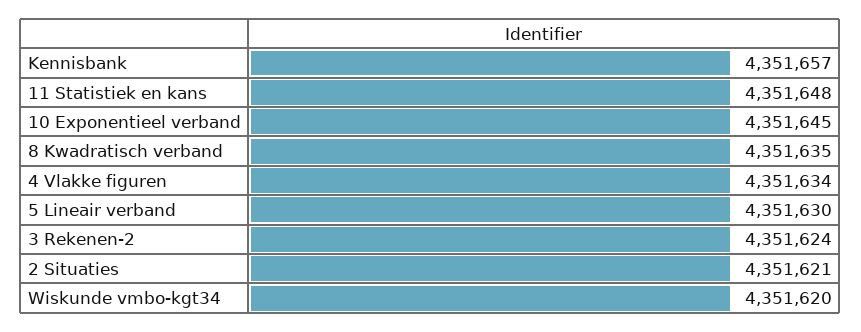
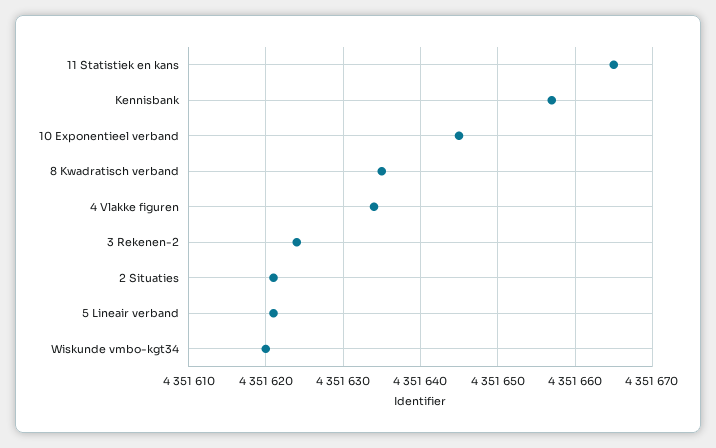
  {
    "Kennisbank": 4351657,
-   "11 Statistiek en kans": 4351648,
+   "11 Statistiek en kans": 4351665,
    "10 Exponentieel verband": 4351645,
    "8 Kwadratisch verband": 4351635,
    "4 Vlakke figuren": 4351634,
-   "5 Lineair verband": 4351630,
+   "5 Lineair verband": 4351621,
    "3 Rekenen-2": 4351624,
    "2 Situaties": 4351621,
    "Wiskunde vmbo-kgt34": 4351620
  }

